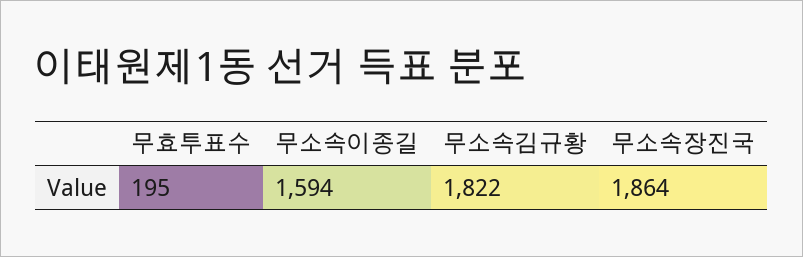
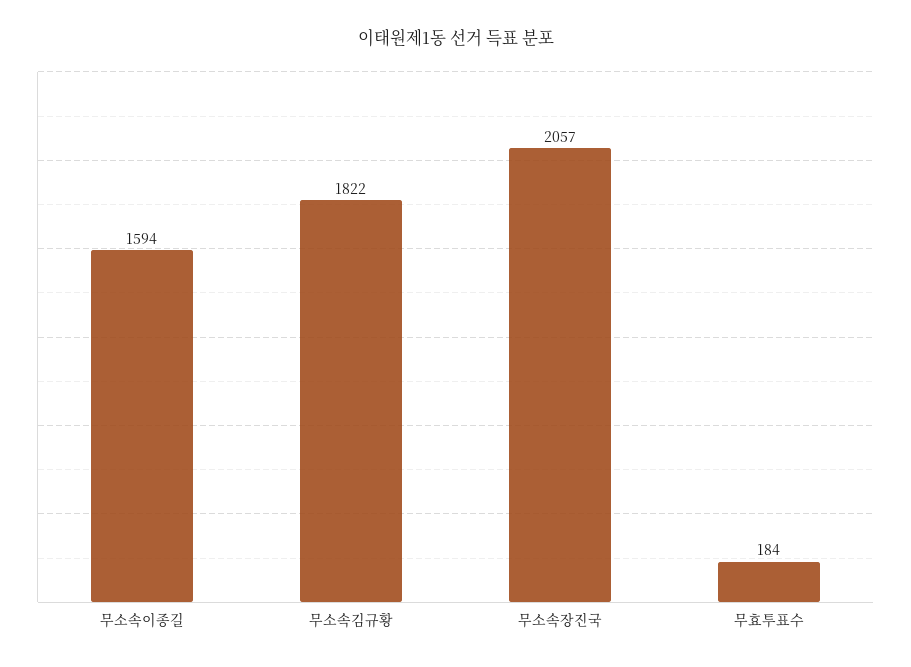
  {
-   "무효투표수": 195,
+   "무효투표수": 184,
    "무소속이종길": 1594,
    "무소속김규황": 1822,
-   "무소속장진국": 1864
+   "무소속장진국": 2057
  }

